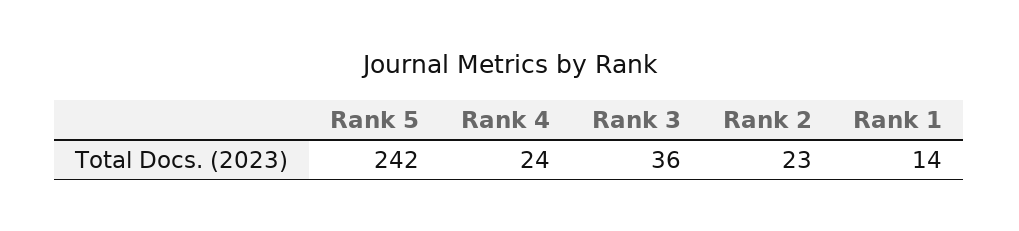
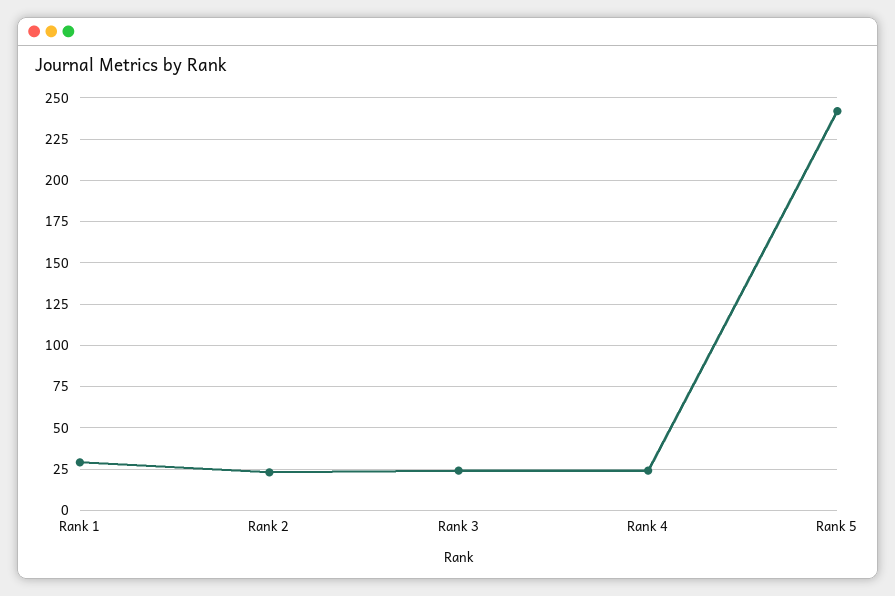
  {
    "Rank 5": 242,
    "Rank 4": 24,
-   "Rank 3": 36,
+   "Rank 3": 25,
    "Rank 2": 23,
-   "Rank 1": 14
+   "Rank 1": 30
  }

